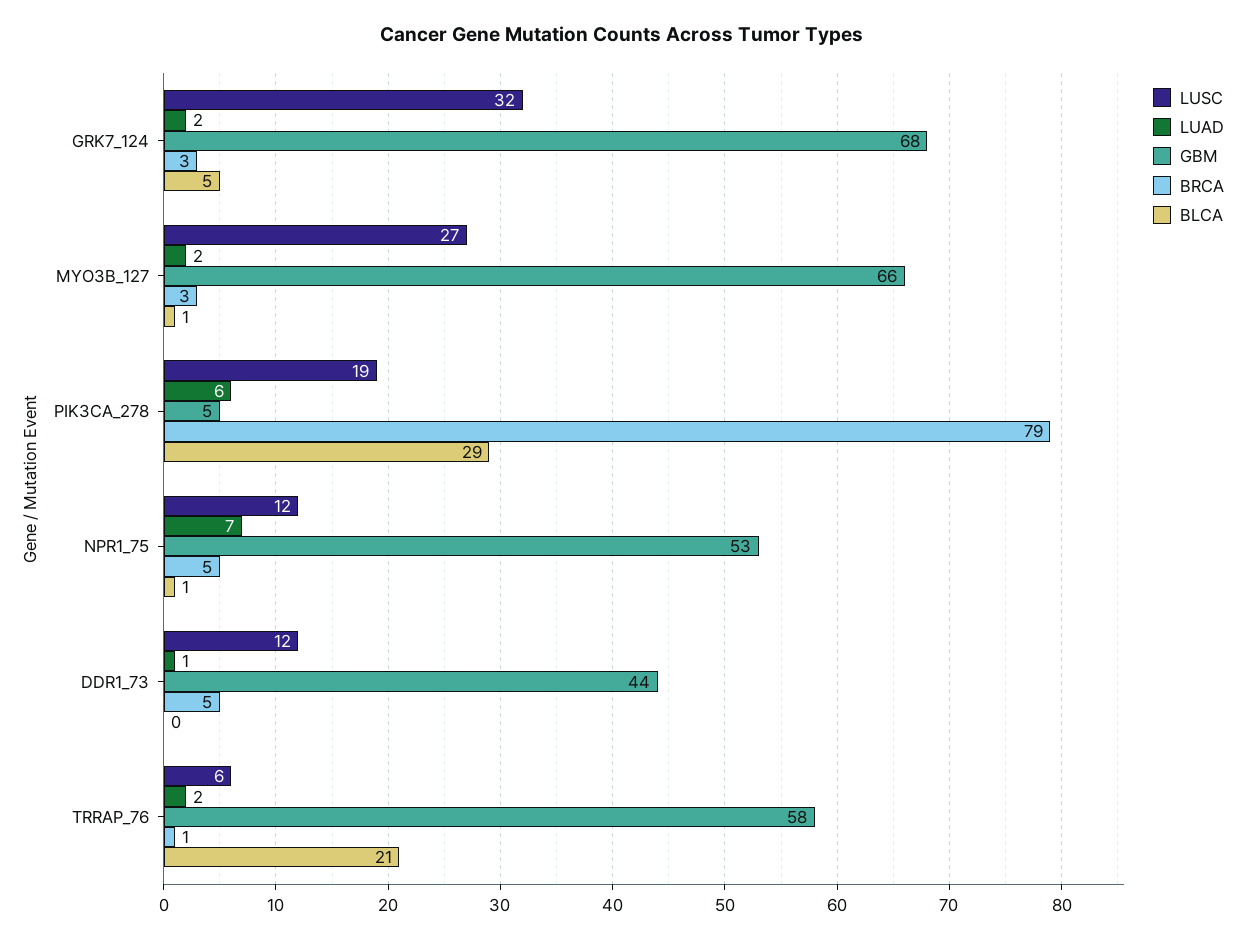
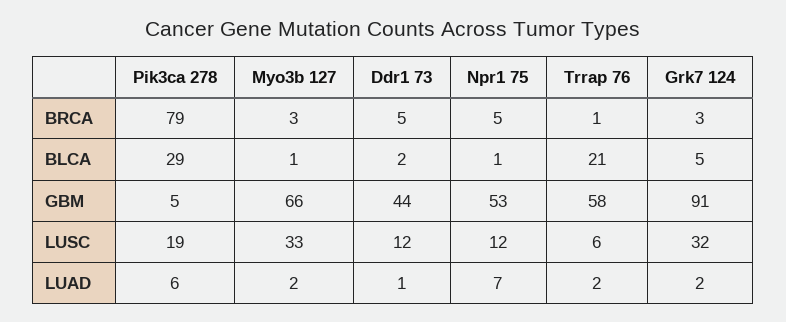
  {
    "LUSC": {
      "GRK7_124": 32,
-     "MYO3B_127": 27,
+     "MYO3B_127": 33,
      "PIK3CA_278": 19,
      "NPR1_75": 12,
      "DDR1_73": 12,
      "TRRAP_76": 6
    },
    "LUAD": {
      "GRK7_124": 2,
      "MYO3B_127": 2,
      "PIK3CA_278": 6,
      "NPR1_75": 7,
      "DDR1_73": 1,
      "TRRAP_76": 2
    },
    "GBM": {
-     "GRK7_124": 68,
+     "GRK7_124": 91,
      "MYO3B_127": 66,
      "PIK3CA_278": 5,
      "NPR1_75": 53,
      "DDR1_73": 44,
      "TRRAP_76": 58
    },
    "BRCA": {
      "GRK7_124": 3,
      "MYO3B_127": 3,
      "PIK3CA_278": 79,
      "NPR1_75": 5,
      "DDR1_73": 5,
      "TRRAP_76": 1
    },
    "BLCA": {
      "GRK7_124": 5,
      "MYO3B_127": 1,
      "PIK3CA_278": 29,
      "NPR1_75": 1,
-     "DDR1_73": 0,
+     "DDR1_73": 2,
      "TRRAP_76": 21
    }
  }

